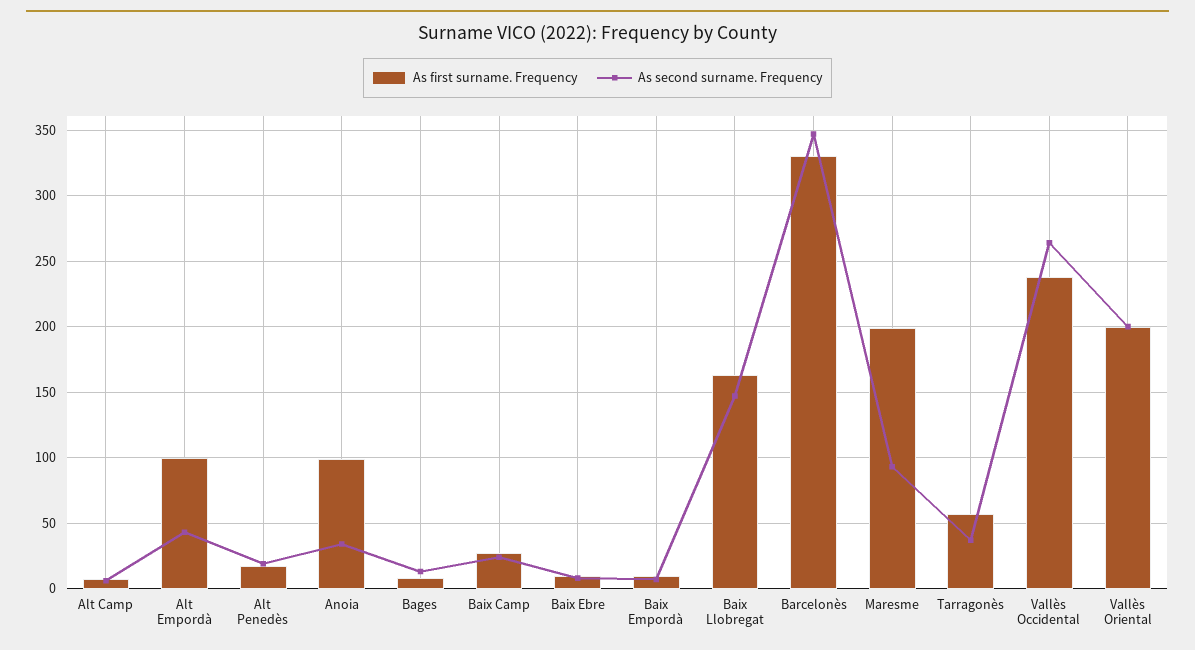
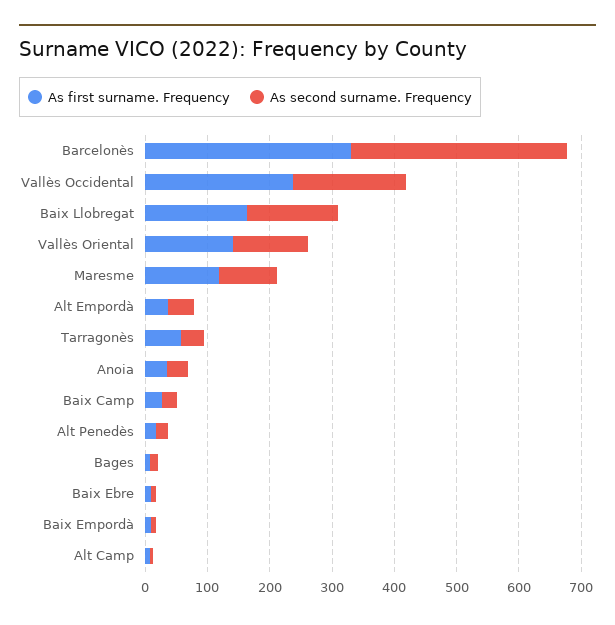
  {
    "As first surname. Frequency": {
      "Alt Camp": 5,
-     "Alt Empordà": 100,
+     "Alt Empordà": 40,
      "Alt Penedès": 15,
-     "Anoia": 100,
+     "Anoia": 40,
      "Bages": 10,
      "Baix Camp": 25,
      "Baix Ebre": 10,
      "Baix Empordà": 10,
      "Baix Llobregat": 165,
      "Barcelonès": 330,
-     "Maresme": 200,
+     "Maresme": 120,
      "Tarragonès": 55,
      "Vallès Occidental": 240,
-     "Vallès Oriental": 200
+     "Vallès Oriental": 140
    },
    "As second surname. Frequency": {
      "Alt Camp": 5,
      "Alt Empordà": 45,
      "Alt Penedès": 20,
      "Anoia": 35,
      "Bages": 15,
      "Baix Camp": 25,
      "Baix Ebre": 10,
      "Baix Empordà": 5,
      "Baix Llobregat": 145,
      "Barcelonès": 345,
      "Maresme": 95,
      "Tarragonès": 35,
-     "Vallès Occidental": 265,
+     "Vallès Occidental": 180,
-     "Vallès Oriental": 200
+     "Vallès Oriental": 120
    }
  }

